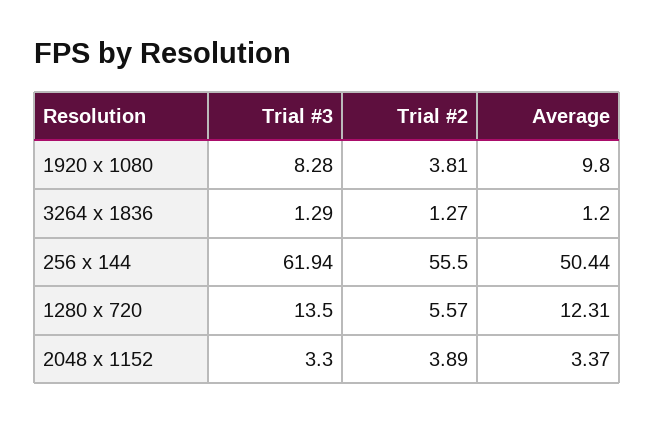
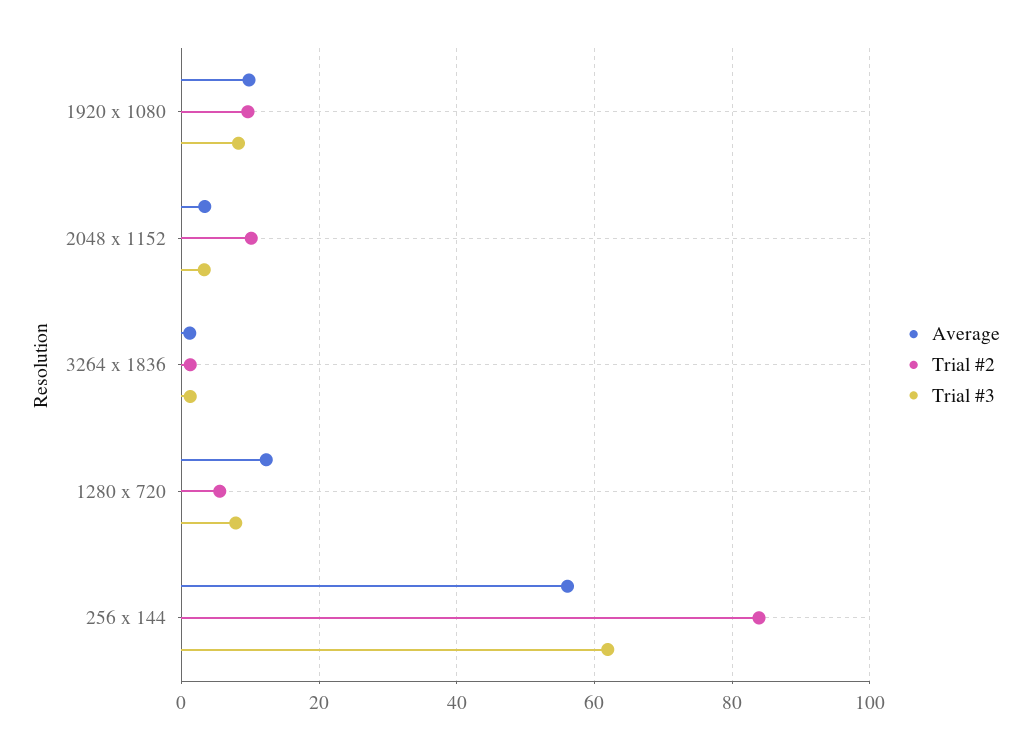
  {
    "Trial #3": {
      "1920 x 1080": 8.28,
      "3264 x 1836": 1.29,
      "256 x 144": 61.94,
-     "1280 x 720": 13.5,
+     "1280 x 720": 8,
      "2048 x 1152": 3.3
    },
    "Trial #2": {
-     "1920 x 1080": 3.81,
+     "1920 x 1080": 10,
      "3264 x 1836": 1.27,
-     "256 x 144": 55.5,
+     "256 x 144": 84,
      "1280 x 720": 5.57,
-     "2048 x 1152": 3.89
+     "2048 x 1152": 10
    },
    "Average": {
      "1920 x 1080": 9.8,
      "3264 x 1836": 1.2,
-     "256 x 144": 50.44,
+     "256 x 144": 56,
      "1280 x 720": 12.31,
      "2048 x 1152": 3.37
    }
  }

